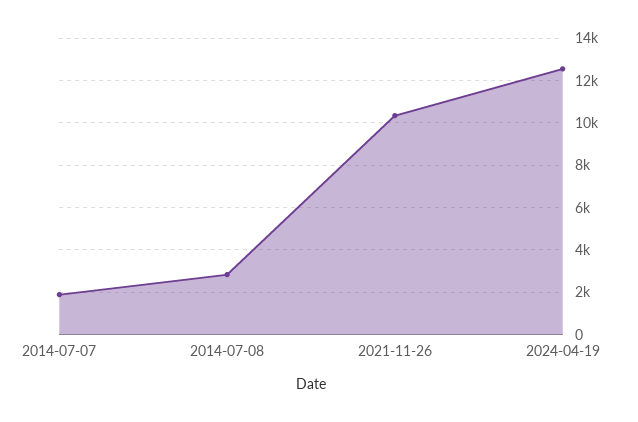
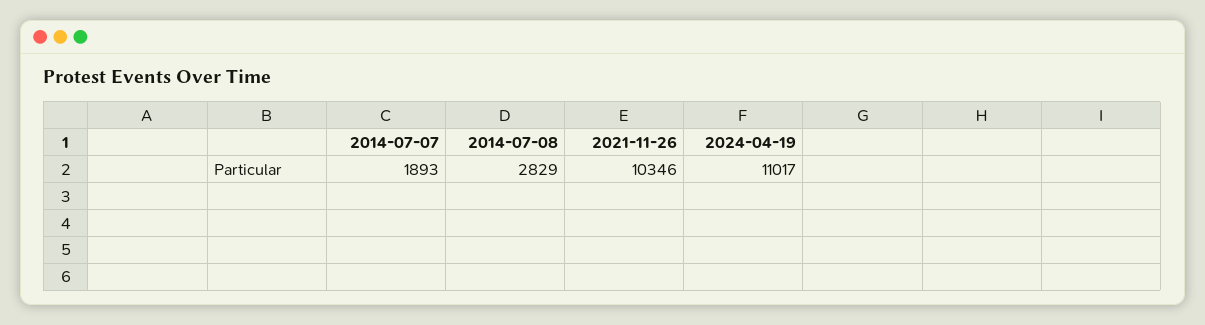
  {
    "2014-07-07": 1893,
    "2014-07-08": 2829,
    "2021-11-26": 10346,
-   "2024-04-19": 12500
+   "2024-04-19": 11017
  }

